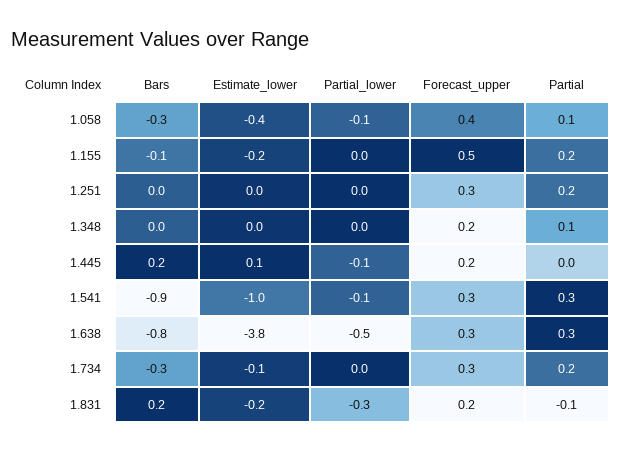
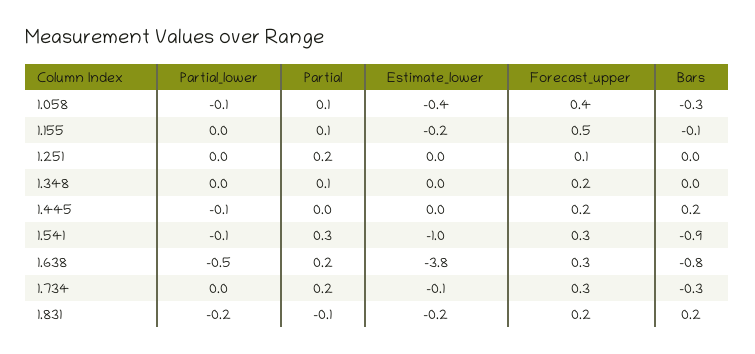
  {
    "Bars": {
      "1.058": -0.3,
      "1.155": -0.1,
      "1.251": 0,
      "1.348": 0,
      "1.445": 0.2,
      "1.541": -0.9,
      "1.638": -0.8,
      "1.734": -0.3,
      "1.831": 0.2
    },
    "Estimate_lower": {
      "1.058": -0.4,
      "1.155": -0.2,
      "1.251": 0,
      "1.348": 0,
-     "1.445": 0.1,
+     "1.445": 0,
      "1.541": -1,
      "1.638": -3.8,
      "1.734": -0.1,
      "1.831": -0.2
    },
    "Partial_lower": {
      "1.058": -0.1,
      "1.155": 0,
      "1.251": 0,
      "1.348": 0,
      "1.445": -0.1,
      "1.541": -0.1,
      "1.638": -0.5,
      "1.734": 0,
-     "1.831": -0.3
+     "1.831": -0.2
    },
    "Forecast_upper": {
      "1.058": 0.4,
      "1.155": 0.5,
-     "1.251": 0.3,
+     "1.251": 0.1,
      "1.348": 0.2,
      "1.445": 0.2,
      "1.541": 0.3,
      "1.638": 0.3,
      "1.734": 0.3,
      "1.831": 0.2
    },
    "Partial": {
      "1.058": 0.1,
-     "1.155": 0.2,
+     "1.155": 0.1,
      "1.251": 0.2,
      "1.348": 0.1,
      "1.445": 0,
      "1.541": 0.3,
-     "1.638": 0.3,
+     "1.638": 0.2,
      "1.734": 0.2,
      "1.831": -0.1
    }
  }

